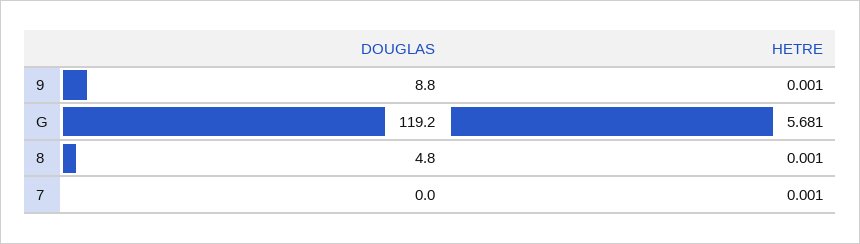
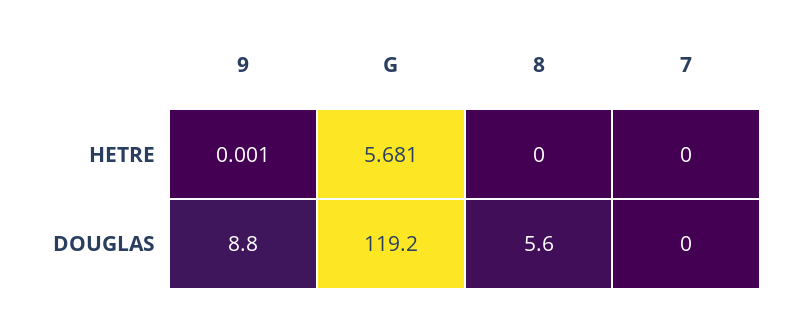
  {
    "DOUGLAS": {
      "9": 8.8,
      "G": 119.2,
-     "8": 4.8,
+     "8": 5.6,
      "7": 0
    },
    "HETRE": {
      "9": 0.001,
      "G": 5.681,
-     "8": 0.001,
+     "8": 0,
-     "7": 0.001
+     "7": 0
    }
  }

